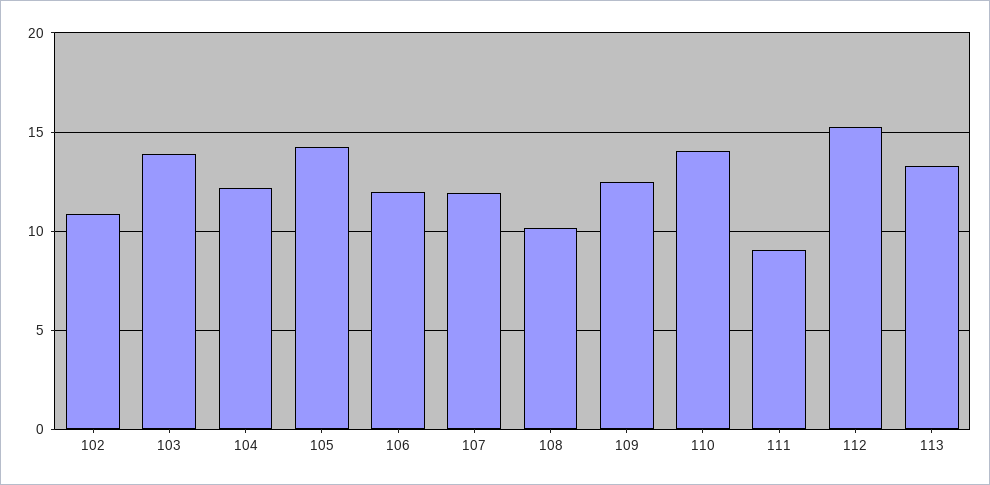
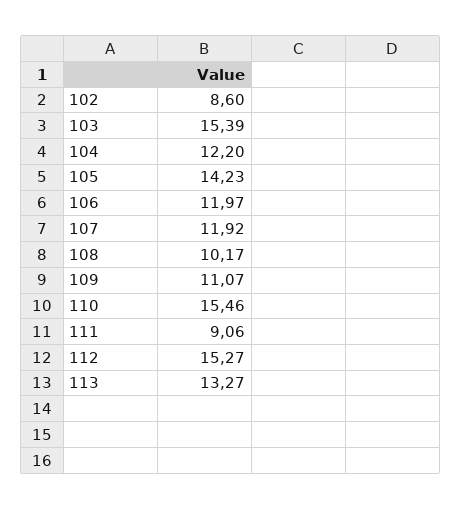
  {
-   "102": 11,
+   "102": 8.6,
-   "103": 14,
+   "103": 15.39,
    "104": 12.2,
    "105": 14.23,
    "106": 11.97,
    "107": 11.92,
    "108": 10.17,
-   "109": 12.5,
+   "109": 11.07,
-   "110": 14,
+   "110": 15.46,
    "111": 9.06,
    "112": 15.27,
    "113": 13.27
  }

